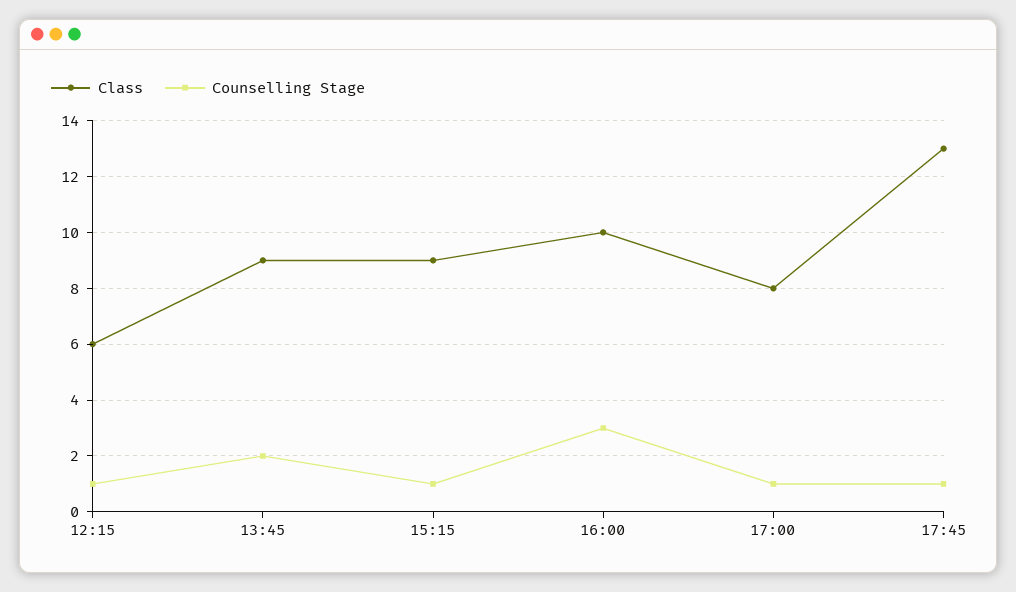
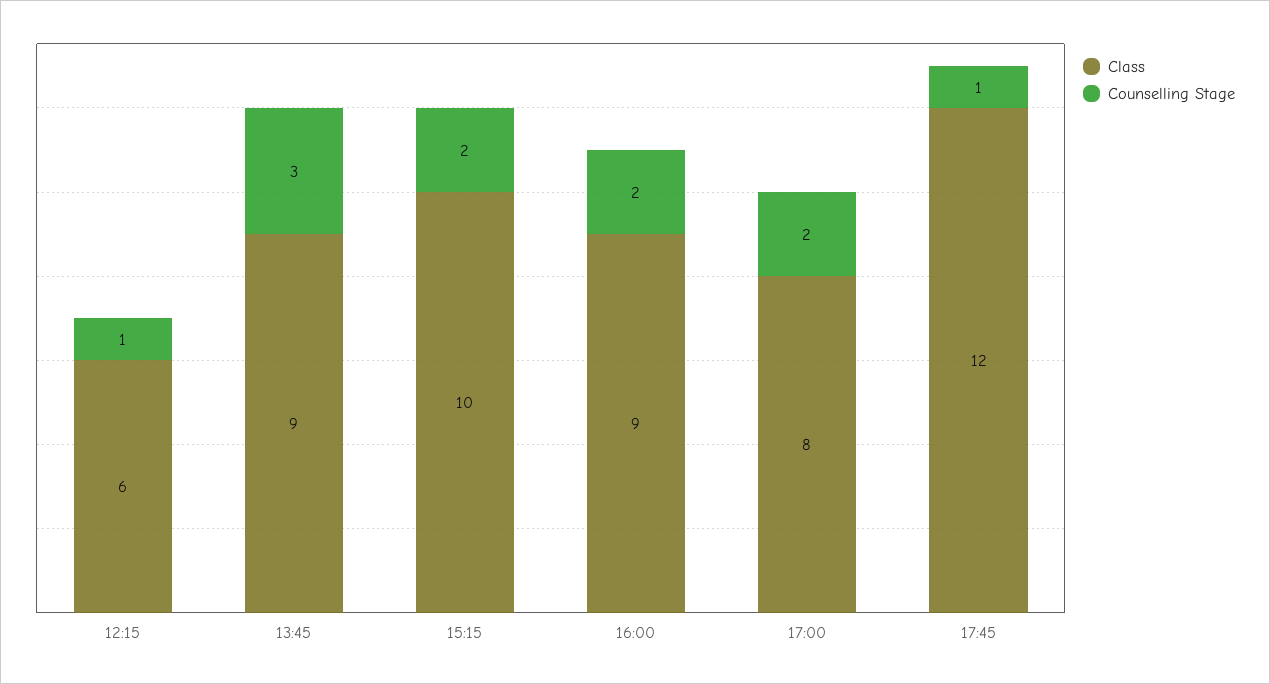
  {
    "Class": {
      "12:15": 6,
      "13:45": 9,
-     "15:15": 9,
+     "15:15": 10,
-     "16:00": 10,
+     "16:00": 9,
      "17:00": 8,
-     "17:45": 13
+     "17:45": 12
    },
    "Counselling Stage": {
      "12:15": 1,
-     "13:45": 2,
+     "13:45": 3,
-     "15:15": 1,
+     "15:15": 2,
-     "16:00": 3,
+     "16:00": 2,
-     "17:00": 1,
+     "17:00": 2,
      "17:45": 1
    }
  }

